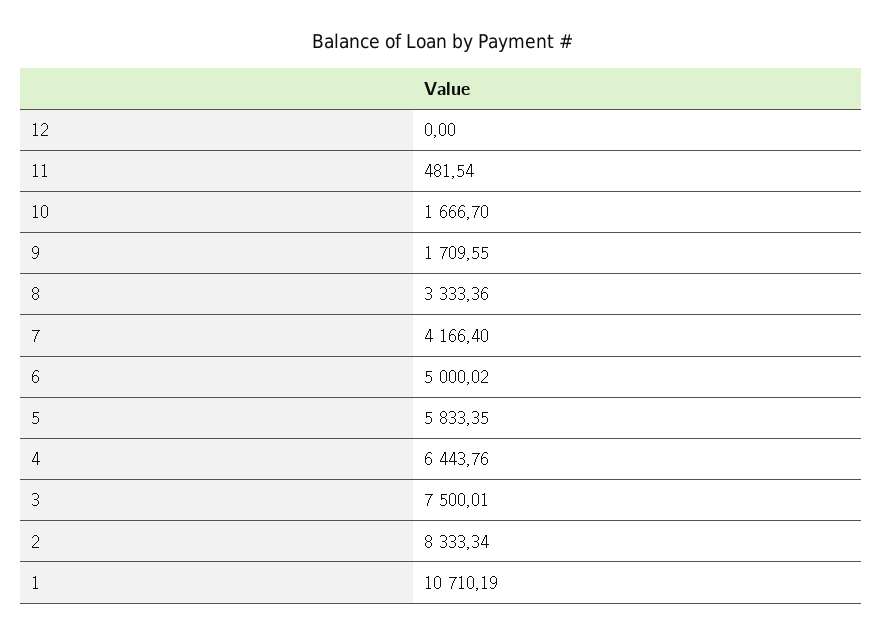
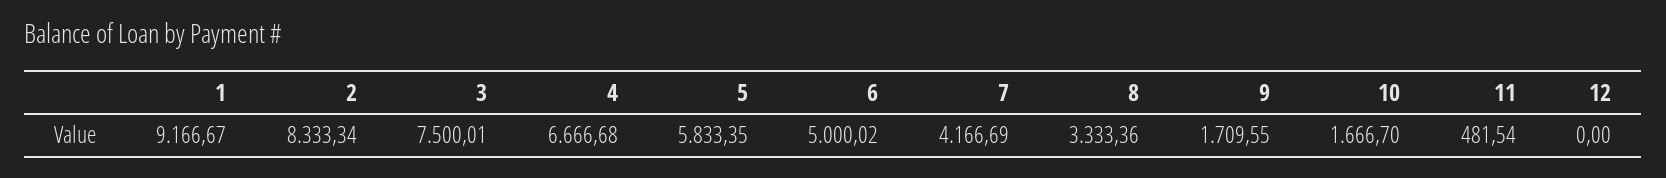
  {
    "12": 0,
    "11": 481.54,
    "10": 1666.7,
    "9": 1709.55,
    "8": 3333.36,
-   "7": 4166.4,
+   "7": 4166.69,
    "6": 5000.02,
    "5": 5833.35,
-   "4": 6443.76,
+   "4": 6666.68,
    "3": 7500.01,
    "2": 8333.34,
-   "1": 10710.19
+   "1": 9166.67
  }

